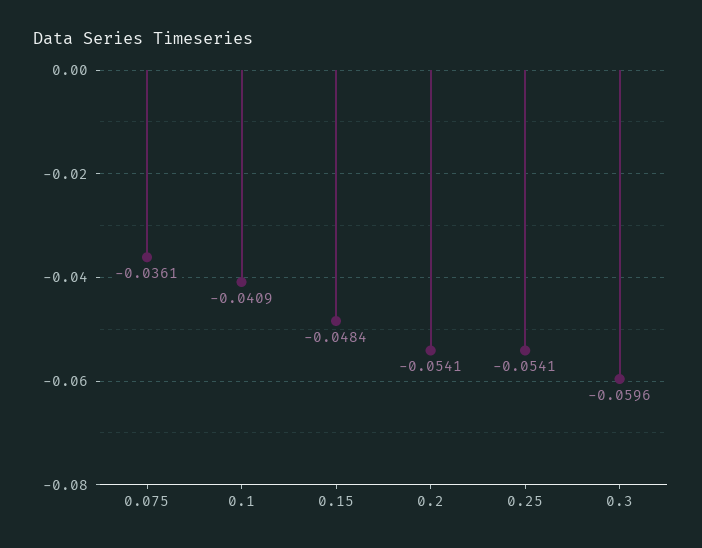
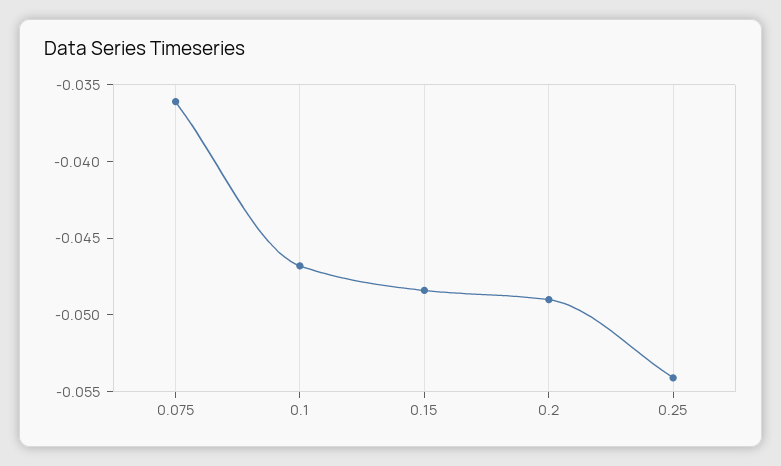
  {
    "0.075": -0.0361,
-   "0.1": -0.0409,
+   "0.1": -0.047,
    "0.15": -0.0484,
-   "0.2": -0.0541,
+   "0.2": -0.049,
-   "0.25": -0.0541,
+   "0.25": -0.0541
-   "0.3": -0.0596
  }

